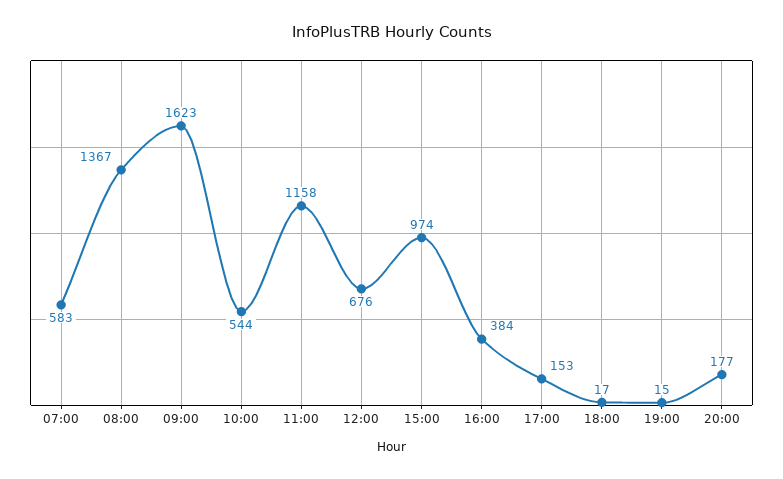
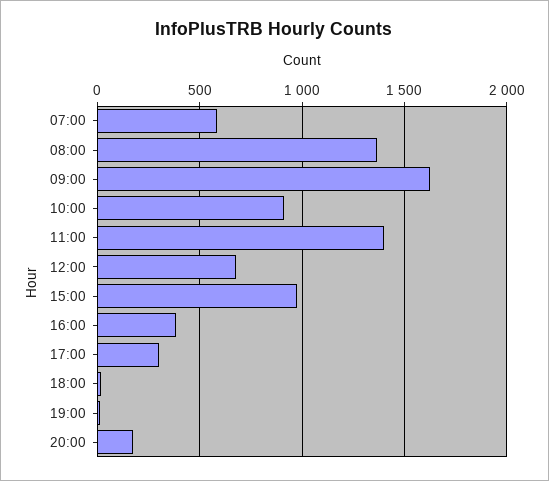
  {
    "07:00": 583,
    "08:00": 1367,
    "09:00": 1623,
-   "10:00": 544,
+   "10:00": 900,
-   "11:00": 1158,
+   "11:00": 1400,
    "12:00": 676,
    "15:00": 974,
    "16:00": 384,
-   "17:00": 153,
+   "17:00": 300,
    "18:00": 17,
    "19:00": 15,
    "20:00": 177
  }

